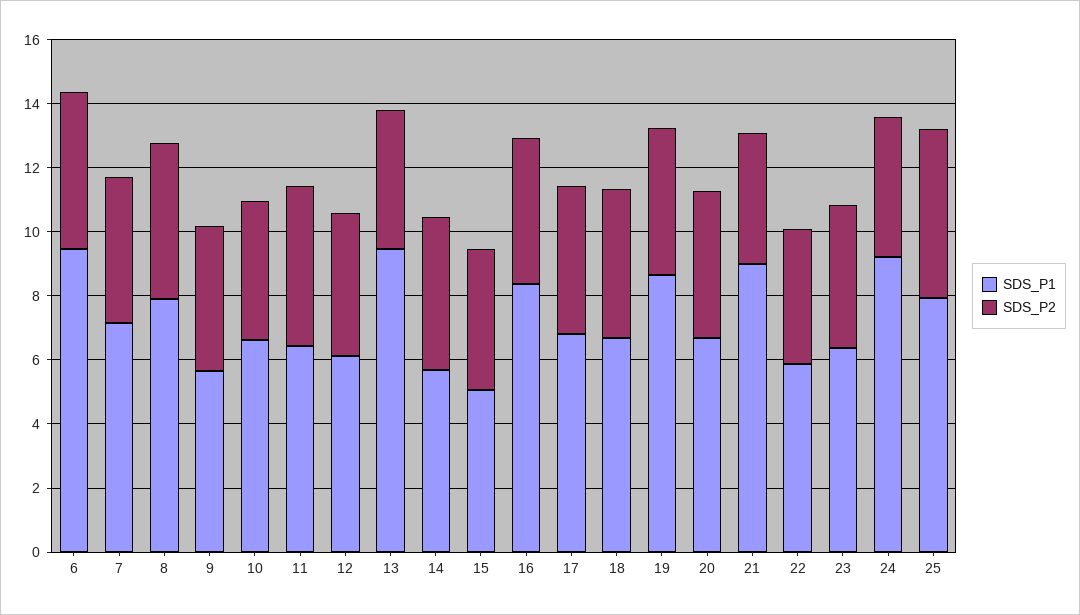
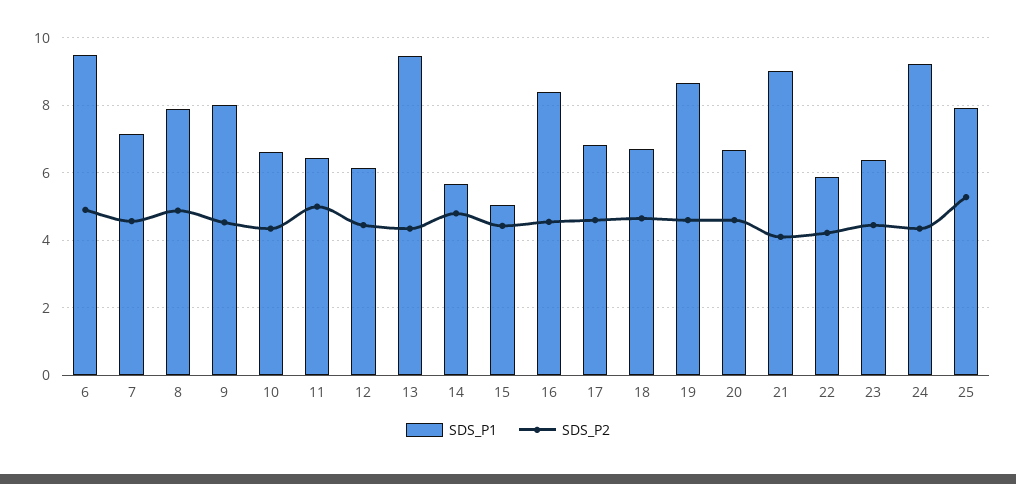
  {
    "SDS_P1": {
      "6": 9.4,
      "7": 7.2,
      "8": 8,
-     "9": 5.5,
+     "9": 8,
      "10": 6.6,
      "11": 6.4,
      "12": 6.2,
      "13": 9.4,
      "14": 5.6,
      "15": 5,
      "16": 8.4,
      "17": 6.8,
      "18": 6.8,
      "19": 8.6,
      "20": 6.6,
      "21": 9,
      "22": 5.8,
      "23": 6.4,
      "24": 9.2,
      "25": 8
    },
    "SDS_P2": {
      "6": 5,
      "7": 4.6,
      "8": 4.8,
      "9": 4.6,
      "10": 4.4,
      "11": 5,
      "12": 4.4,
      "13": 4.4,
      "14": 4.8,
      "15": 4.4,
      "16": 4.6,
      "17": 4.6,
      "18": 4.6,
      "19": 4.6,
      "20": 4.6,
      "21": 4.2,
      "22": 4.2,
      "23": 4.4,
      "24": 4.4,
      "25": 5.2
    }
  }

